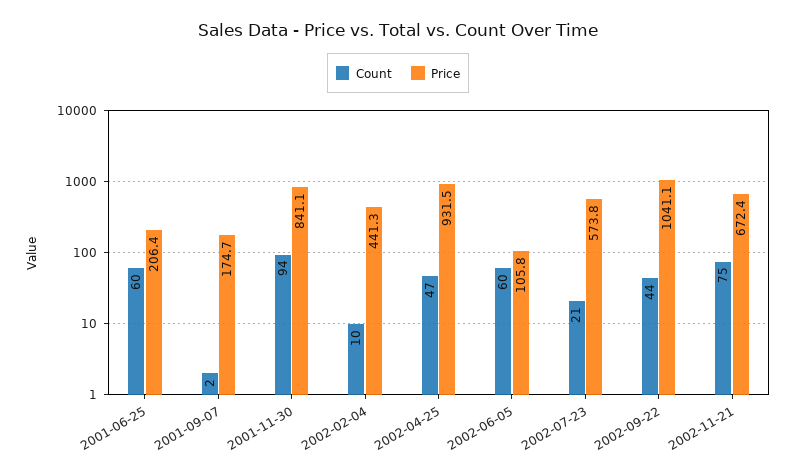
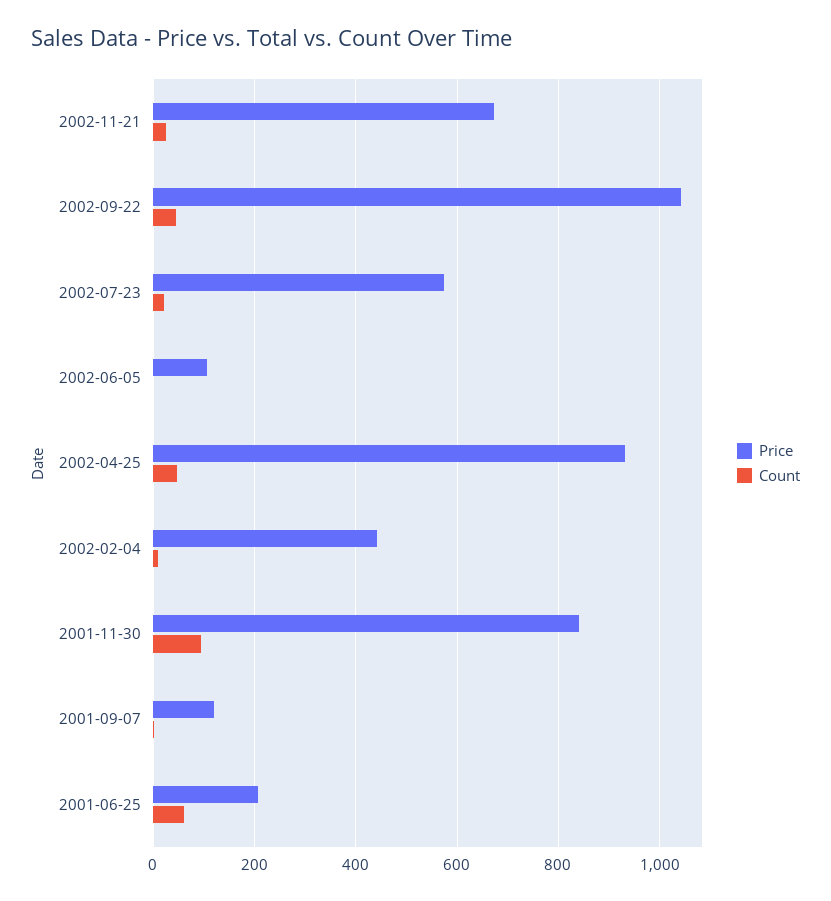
  {
    "Count": {
      "2001-06-25": 60,
      "2001-09-07": 2,
      "2001-11-30": 94,
      "2002-02-04": 10,
      "2002-04-25": 47,
-     "2002-06-05": 60,
+     "2002-06-05": 0,
      "2002-07-23": 21,
      "2002-09-22": 44,
-     "2002-11-21": 75
+     "2002-11-21": 20
    },
    "Price": {
      "2001-06-25": 206.4,
-     "2001-09-07": 174.7,
+     "2001-09-07": 120,
      "2001-11-30": 841.1,
      "2002-02-04": 441.3,
      "2002-04-25": 931.5,
      "2002-06-05": 105.8,
      "2002-07-23": 573.8,
      "2002-09-22": 1041.1,
      "2002-11-21": 672.4
    }
  }

